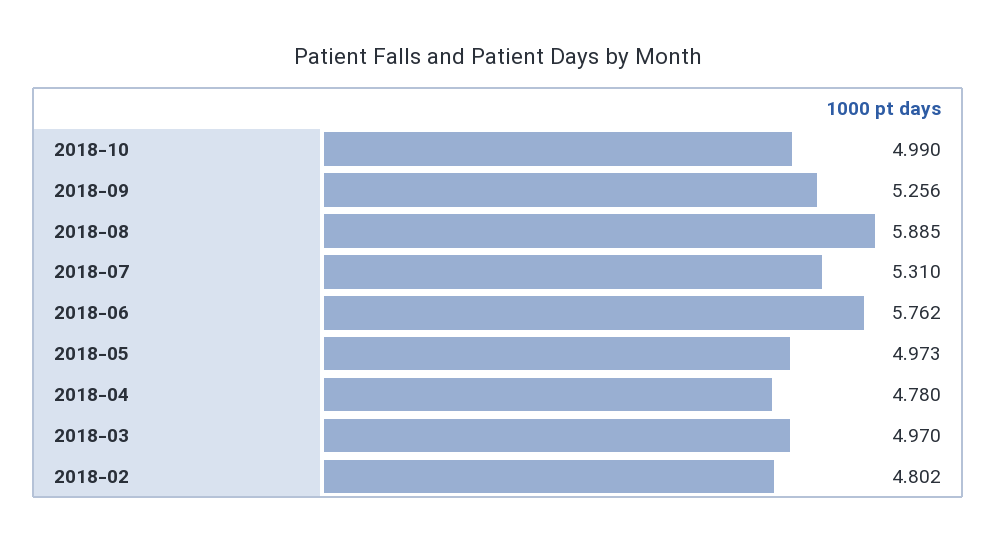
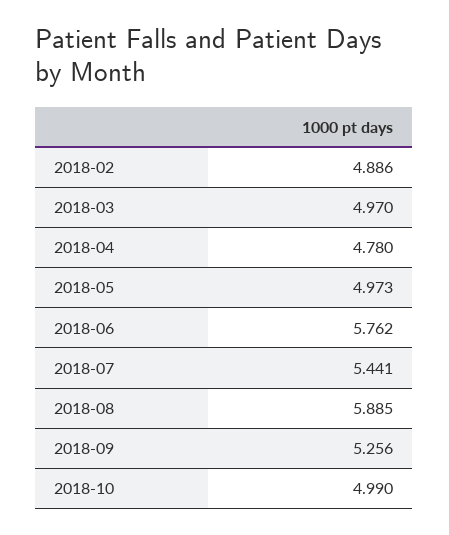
  {
    "2018-10": 4.99,
    "2018-09": 5.256,
    "2018-08": 5.885,
-   "2018-07": 5.31,
+   "2018-07": 5.441,
    "2018-06": 5.762,
    "2018-05": 4.973,
    "2018-04": 4.78,
    "2018-03": 4.97,
-   "2018-02": 4.802
+   "2018-02": 4.886
  }

